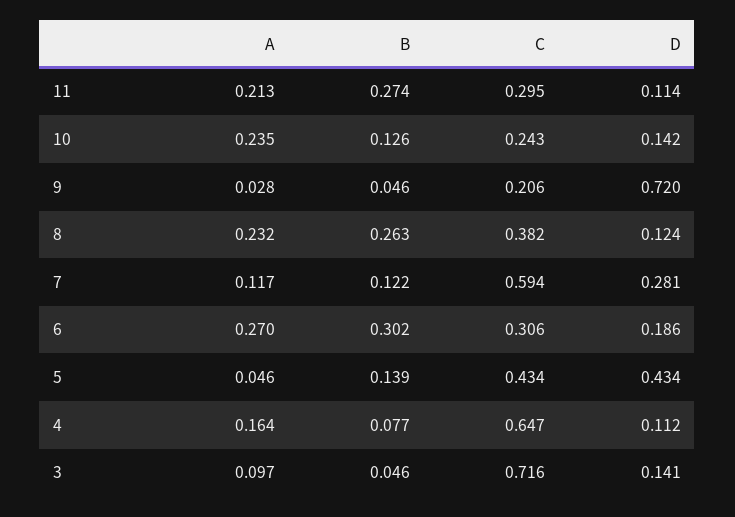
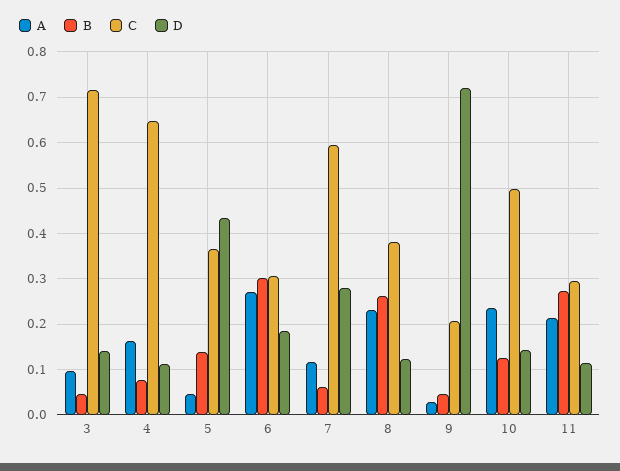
  {
    "A": {
      "11": 0.213,
      "10": 0.235,
      "9": 0.028,
      "8": 0.232,
      "7": 0.117,
      "6": 0.27,
      "5": 0.046,
      "4": 0.164,
      "3": 0.097
    },
    "B": {
      "11": 0.274,
      "10": 0.126,
      "9": 0.046,
      "8": 0.263,
-     "7": 0.122,
+     "7": 0.06,
      "6": 0.302,
      "5": 0.139,
      "4": 0.077,
      "3": 0.046
    },
    "C": {
      "11": 0.295,
-     "10": 0.243,
+     "10": 0.5,
      "9": 0.206,
      "8": 0.382,
      "7": 0.594,
      "6": 0.306,
-     "5": 0.434,
+     "5": 0.36,
      "4": 0.647,
      "3": 0.716
    },
    "D": {
      "11": 0.114,
      "10": 0.142,
      "9": 0.72,
      "8": 0.124,
      "7": 0.281,
      "6": 0.186,
      "5": 0.434,
      "4": 0.112,
      "3": 0.141
    }
  }

